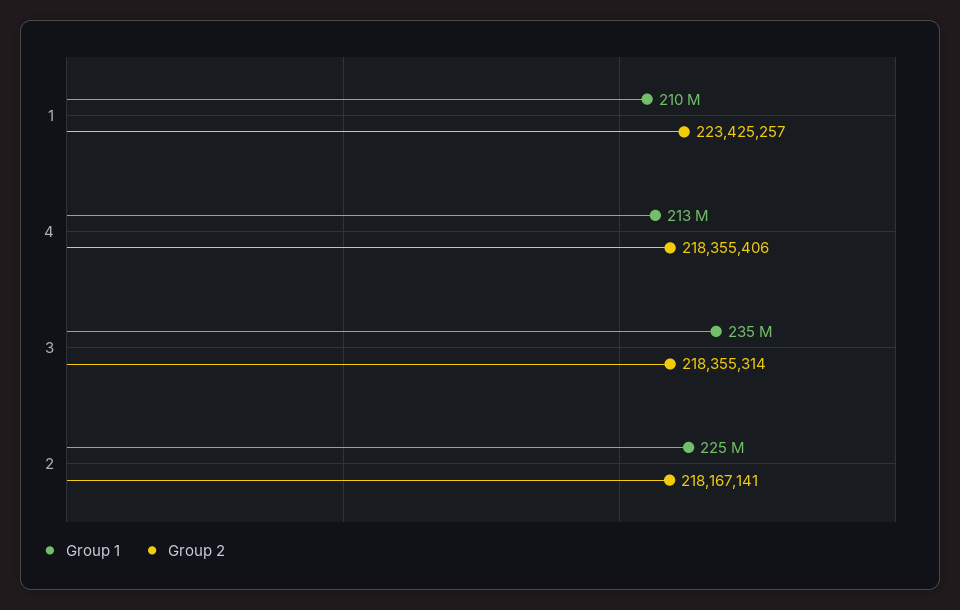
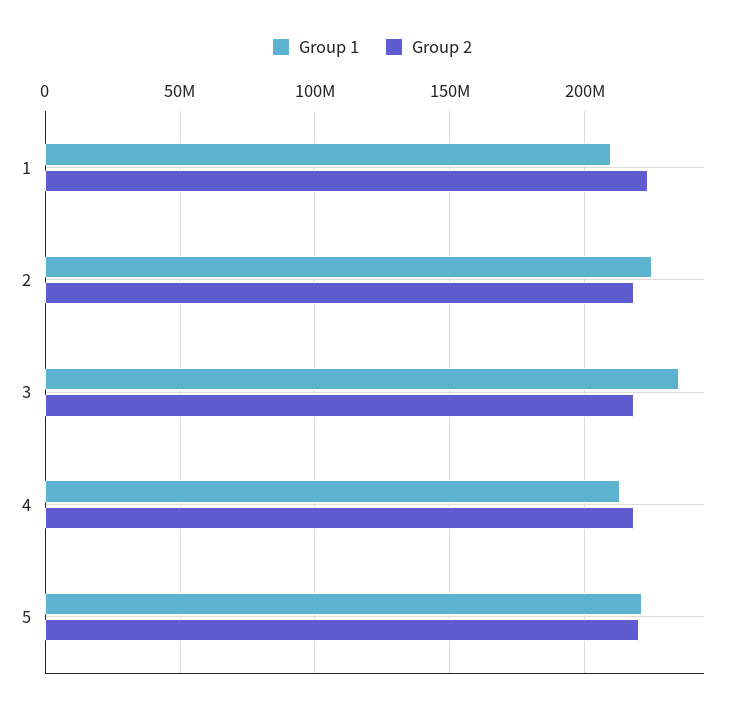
  {
    "Group 1": {
      "1": 210000000,
      "4": 213000000,
      "3": 235000000,
-     "2": 225000000
+     "2": 225000000,
+     "5": 220000000
    },
    "Group 2": {
      "1": 223425257,
      "4": 218355406,
      "3": 218355314,
-     "2": 218167141
+     "2": 218167141,
+     "5": 220000000
    }
  }

